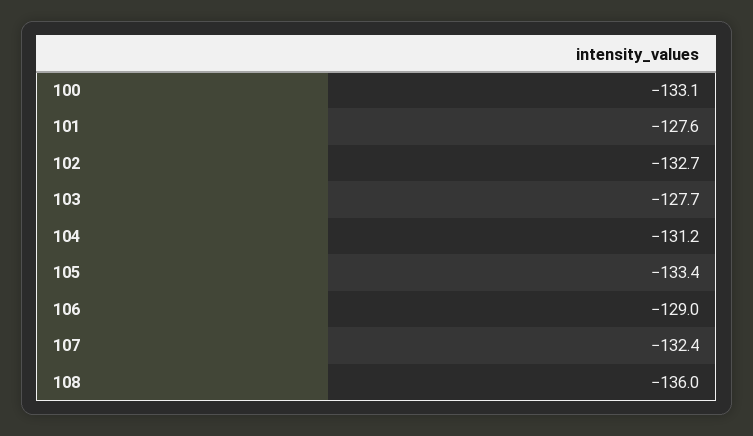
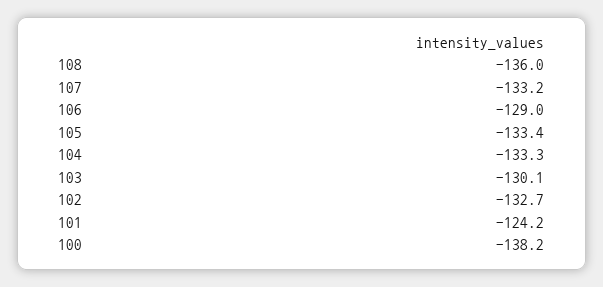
  {
-   "100": -133.1,
+   "100": -138.2,
-   "101": -127.6,
+   "101": -124.2,
    "102": -132.7,
-   "103": -127.7,
+   "103": -130.1,
-   "104": -131.2,
+   "104": -133.3,
    "105": -133.4,
    "106": -129,
-   "107": -132.4,
+   "107": -133.2,
    "108": -136
  }

